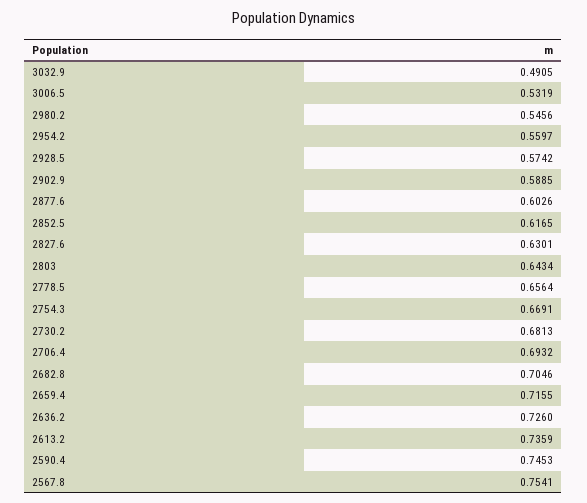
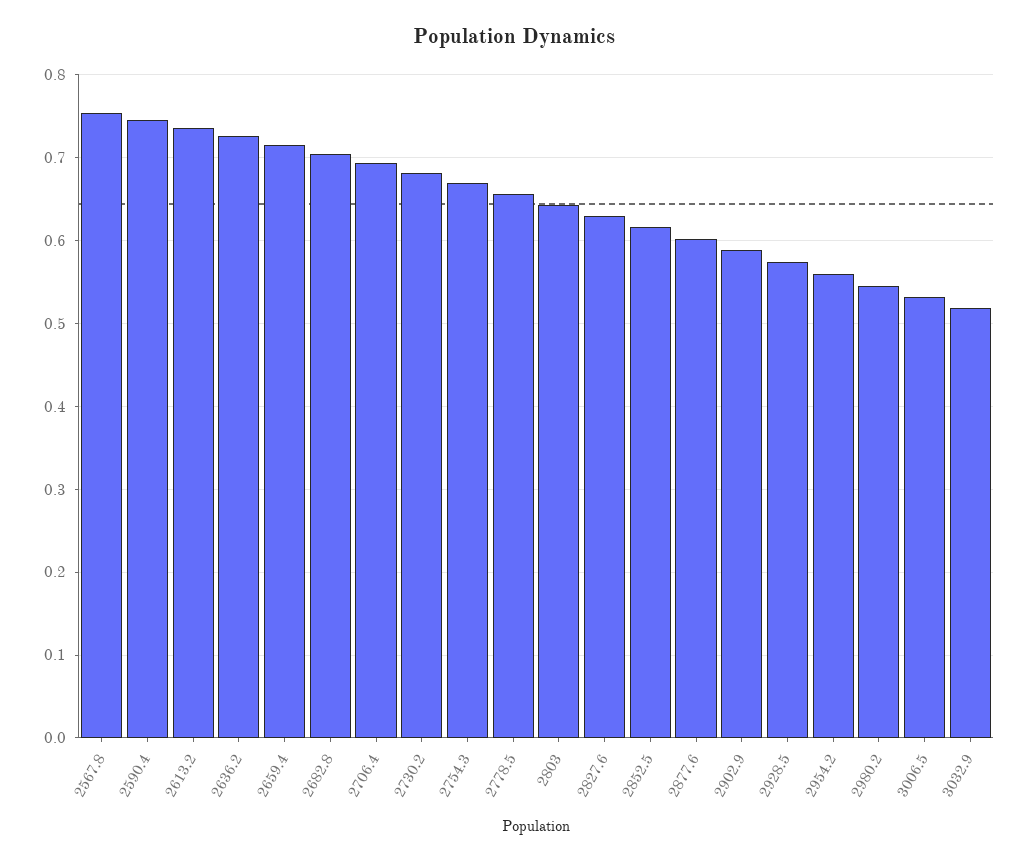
  {
-   "3032.9": 0.4905,
+   "3032.9": 0.52,
    "3006.5": 0.5319,
    "2980.2": 0.5456,
    "2954.2": 0.5597,
    "2928.5": 0.5742,
    "2902.9": 0.5885,
    "2877.6": 0.6026,
    "2852.5": 0.6165,
    "2827.6": 0.6301,
    "2803": 0.6434,
    "2778.5": 0.6564,
    "2754.3": 0.6691,
    "2730.2": 0.6813,
    "2706.4": 0.6932,
    "2682.8": 0.7046,
    "2659.4": 0.7155,
    "2636.2": 0.726,
    "2613.2": 0.7359,
    "2590.4": 0.7453,
    "2567.8": 0.7541
  }

